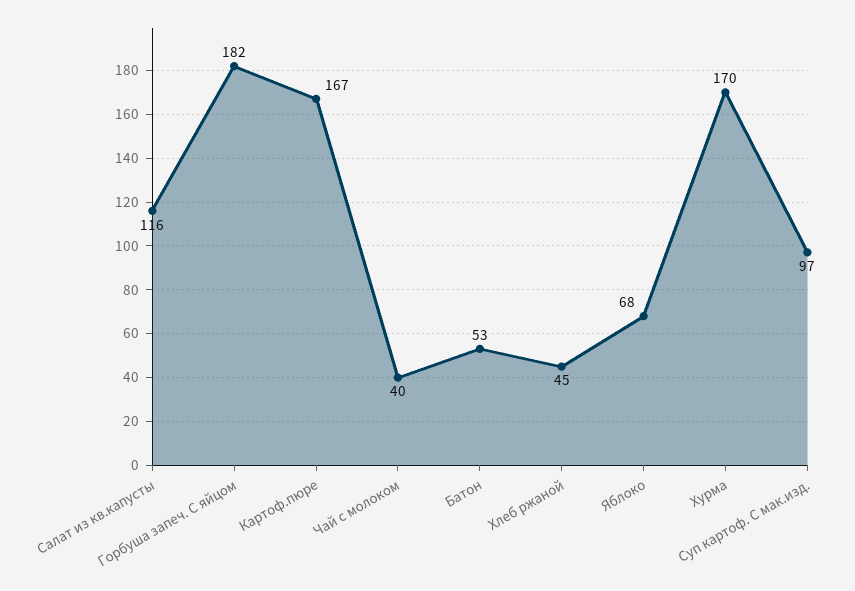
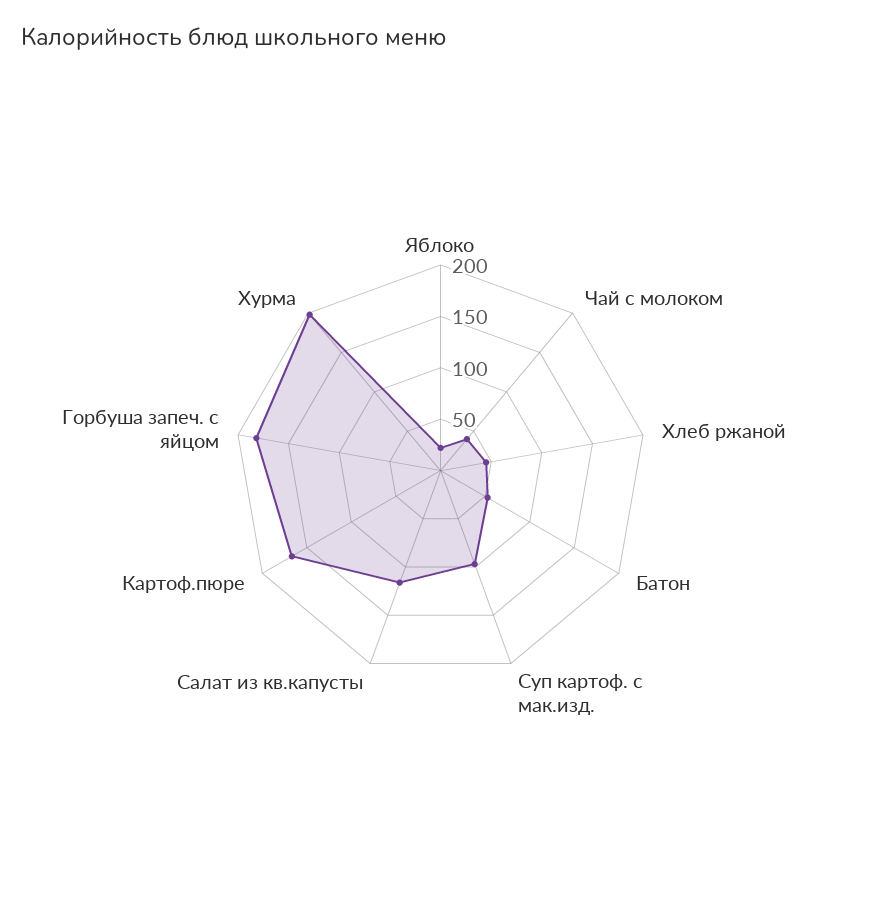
  {
    "Салат из кв.капусты": 116,
    "Горбуша запеч. С яйцом": 182,
    "Картоф.пюре": 167,
    "Чай с молоком": 40,
    "Батон": 53,
    "Хлеб ржаной": 45,
-   "Яблоко": 68,
+   "Яблоко": 20,
-   "Хурма": 170,
+   "Хурма": 200,
    "Суп картоф. С мак.изд.": 97
  }

